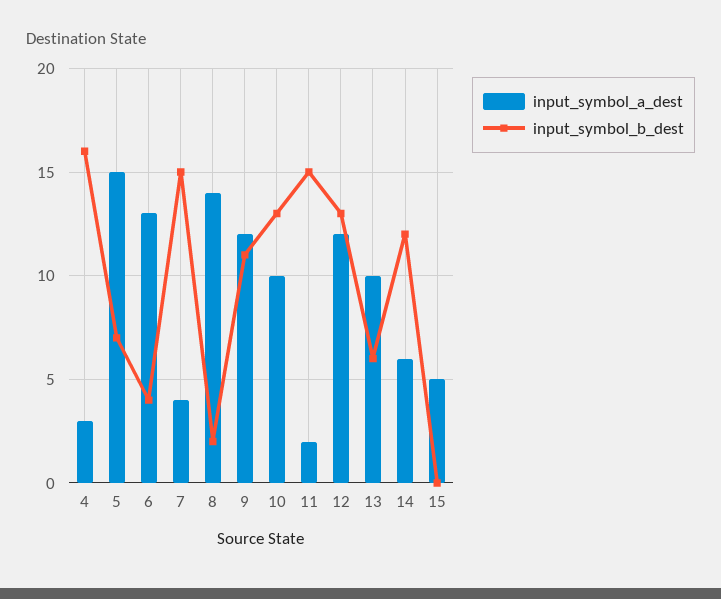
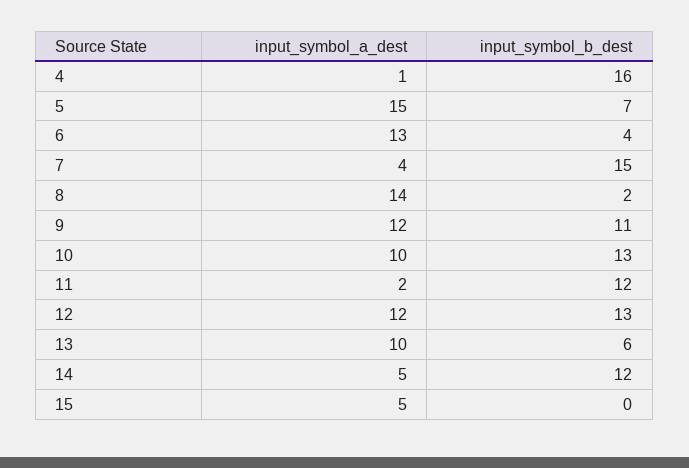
  {
    "input_symbol_a_dest": {
-     "4": 3,
+     "4": 1,
      "5": 15,
      "6": 13,
      "7": 4,
      "8": 14,
      "9": 12,
      "10": 10,
      "11": 2,
      "12": 12,
      "13": 10,
-     "14": 6,
+     "14": 5,
      "15": 5
    },
    "input_symbol_b_dest": {
      "4": 16,
      "5": 7,
      "6": 4,
      "7": 15,
      "8": 2,
      "9": 11,
      "10": 13,
-     "11": 15,
+     "11": 12,
      "12": 13,
      "13": 6,
      "14": 12,
      "15": 0
    }
  }

